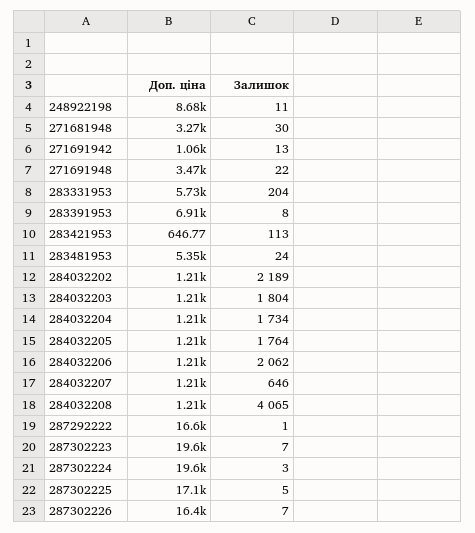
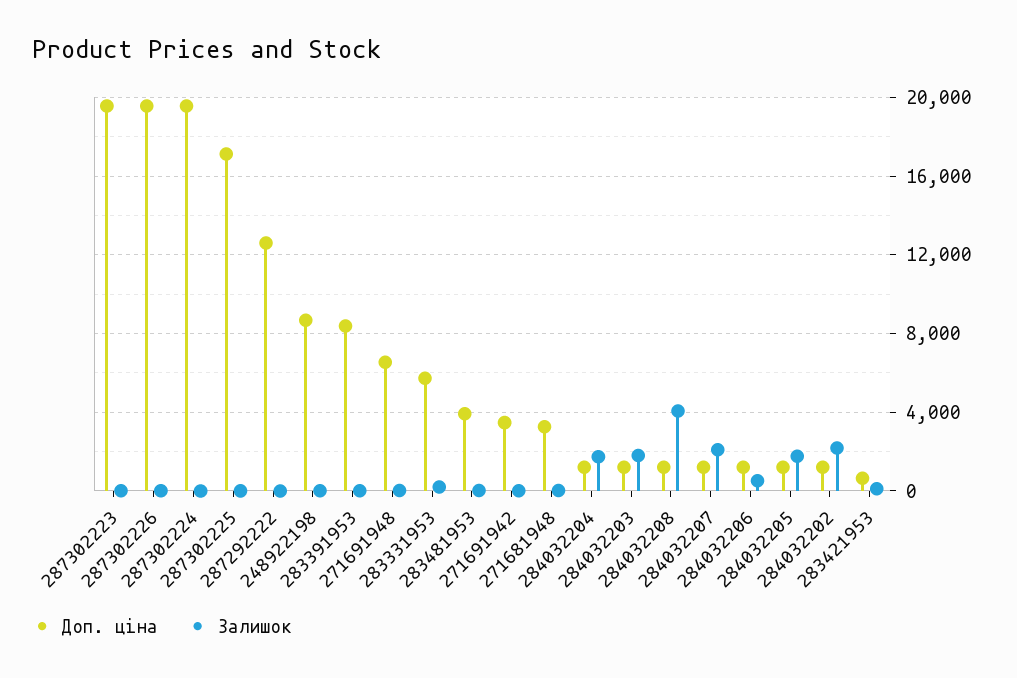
  {
    "Доп. ціна": {
      "248922198": 8680,
      "271681948": 3270,
-     "271691942": 1060,
+     "271691942": 3500,
-     "271691948": 3470,
+     "271691948": 6500,
      "283331953": 5730,
-     "283391953": 6910,
+     "283391953": 8500,
      "283421953": 646.77,
-     "283481953": 5350,
+     "283481953": 4000,
      "284032202": 1210,
      "284032203": 1210,
      "284032204": 1210,
      "284032205": 1210,
      "284032206": 1210,
      "284032207": 1210,
      "284032208": 1210,
-     "287292222": 16600,
+     "287292222": 12500,
      "287302223": 19600,
      "287302224": 19600,
      "287302225": 17100,
-     "287302226": 16400
+     "287302226": 19500
    },
    "Залишок": {
      "248922198": 11,
      "271681948": 30,
      "271691942": 13,
      "271691948": 22,
      "283331953": 204,
      "283391953": 8,
      "283421953": 113,
      "283481953": 24,
      "284032202": 2189,
      "284032203": 1804,
      "284032204": 1734,
      "284032205": 1764,
-     "284032206": 2062,
+     "284032206": 500,
-     "284032207": 646,
+     "284032207": 2000,
      "284032208": 4065,
      "287292222": 1,
      "287302223": 7,
      "287302224": 3,
      "287302225": 5,
      "287302226": 7
    }
  }

